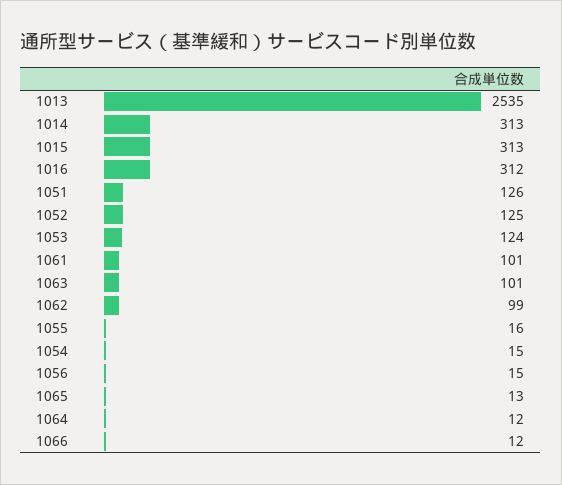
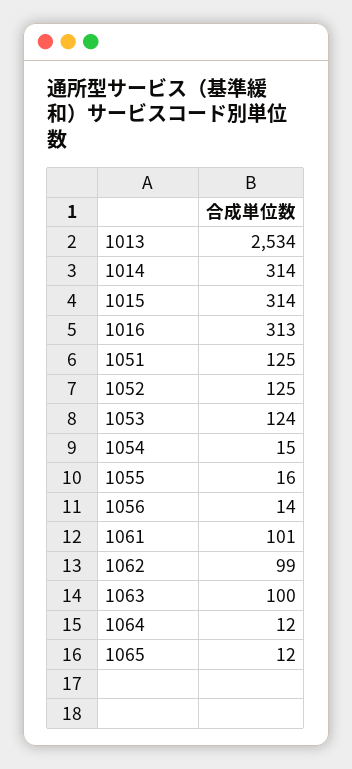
  {
-   "1013": 2535,
+   "1013": 2534,
-   "1014": 313,
+   "1014": 314,
-   "1015": 313,
+   "1015": 314,
-   "1016": 312,
+   "1016": 313,
-   "1051": 126,
+   "1051": 125,
    "1052": 125,
    "1053": 124,
    "1061": 101,
-   "1063": 101,
+   "1063": 100,
    "1062": 99,
    "1055": 16,
    "1054": 15,
-   "1056": 15,
+   "1056": 14,
-   "1065": 13,
+   "1065": 12,
-   "1064": 12,
+   "1064": 12
-   "1066": 12
  }

